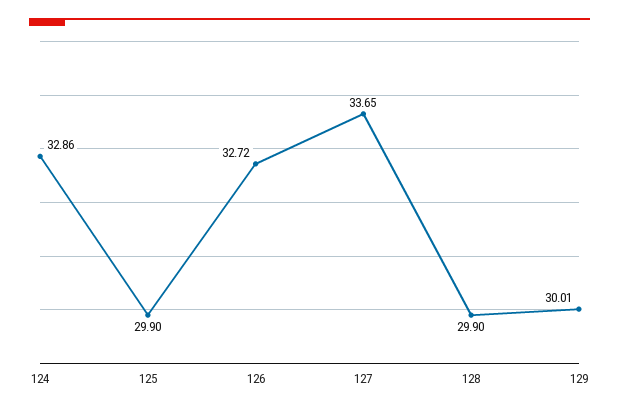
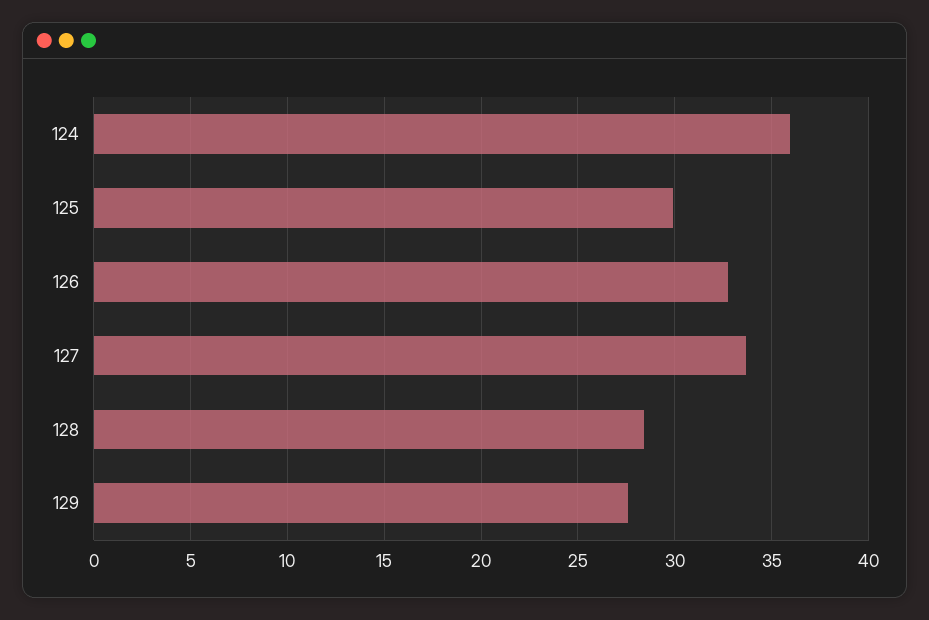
  {
-   "124": 32.86,
+   "124": 36,
    "125": 29.9,
    "126": 32.72,
    "127": 33.65,
-   "128": 29.9,
+   "128": 28.5,
-   "129": 30.01
+   "129": 27.5
  }

